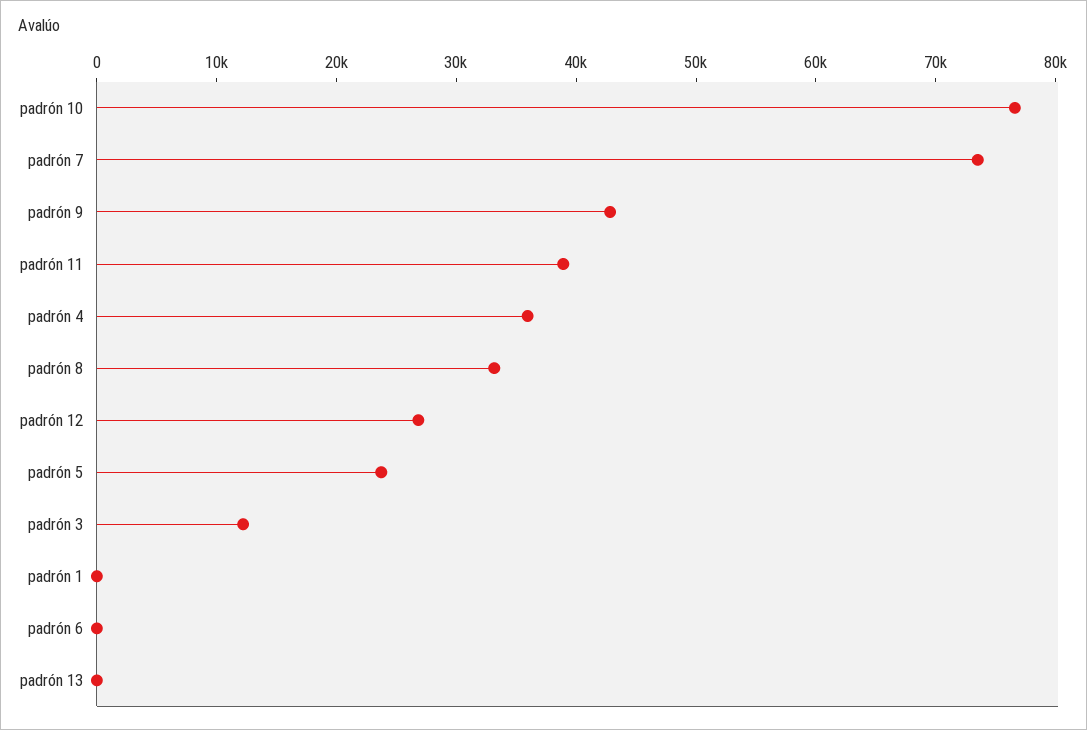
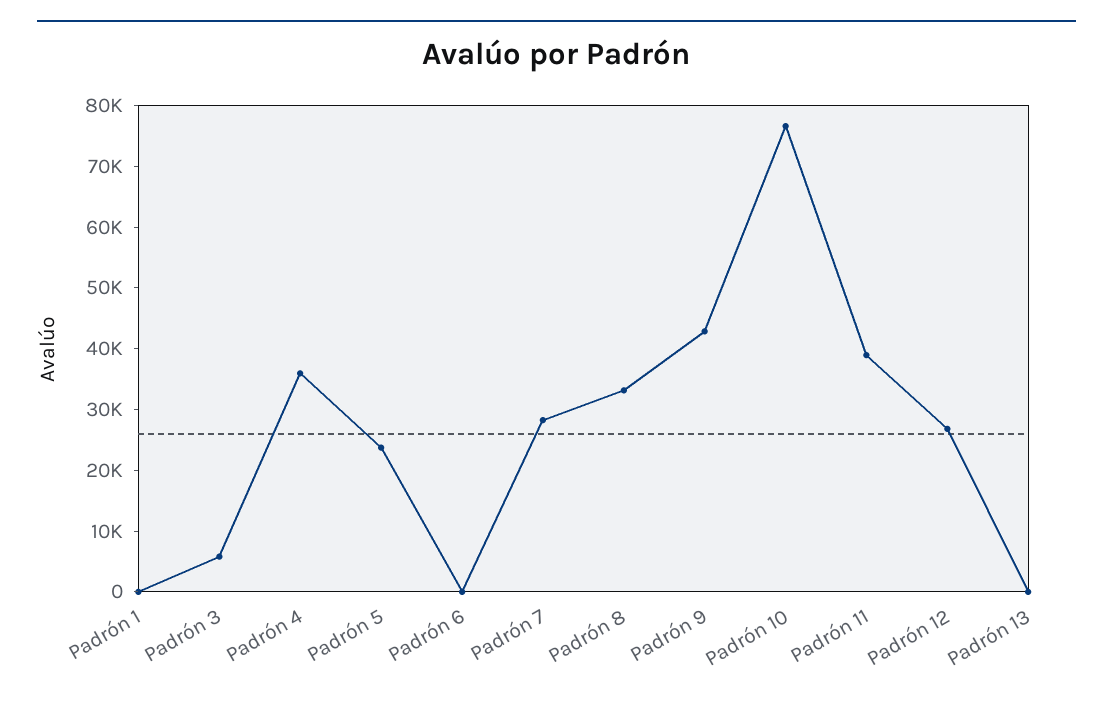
  {
    "padrón 10": 76000,
-   "padrón 7": 74000,
+   "padrón 7": 28000,
    "padrón 9": 42000,
    "padrón 11": 38000,
    "padrón 4": 36000,
    "padrón 8": 34000,
    "padrón 12": 26000,
    "padrón 5": 24000,
-   "padrón 3": 12000,
+   "padrón 3": 6000,
    "padrón 1": 0,
    "padrón 6": 0,
    "padrón 13": 0
  }

